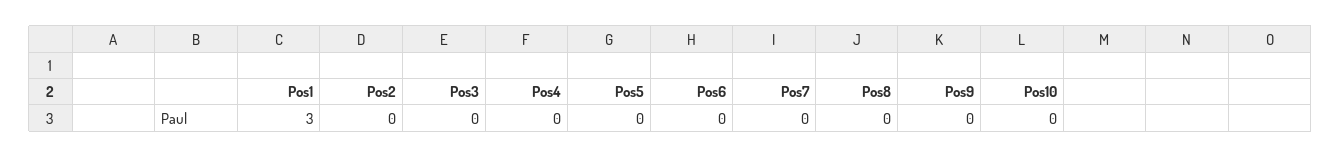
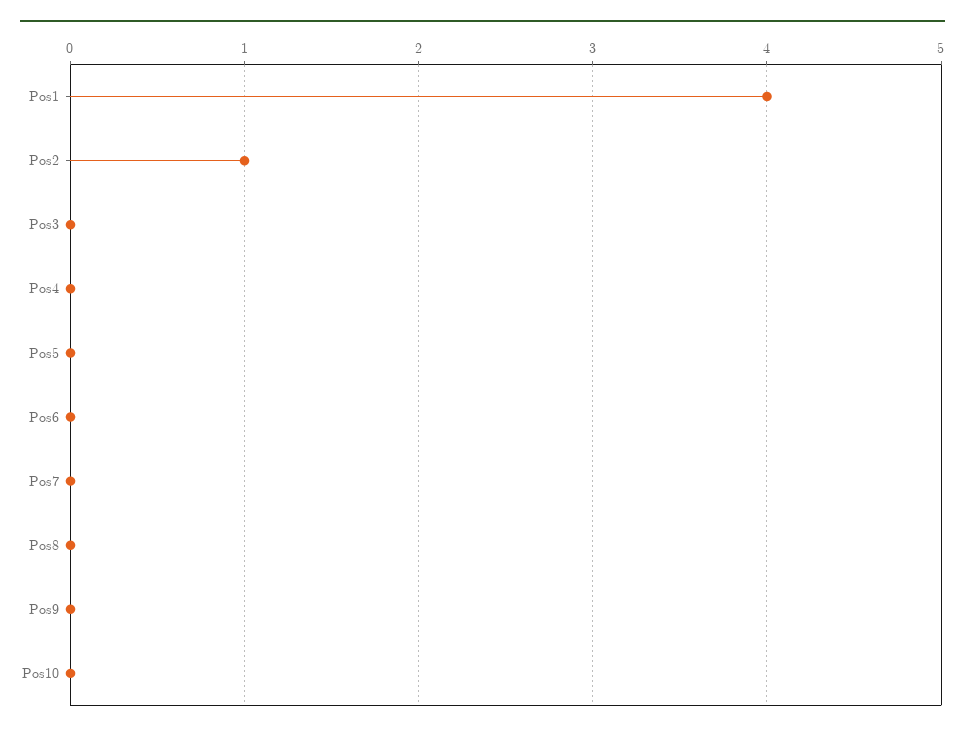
  {
-   "Pos1": 3,
+   "Pos1": 4,
-   "Pos2": 0,
+   "Pos2": 1,
    "Pos3": 0,
    "Pos4": 0,
    "Pos5": 0,
    "Pos6": 0,
    "Pos7": 0,
    "Pos8": 0,
    "Pos9": 0,
    "Pos10": 0
  }

